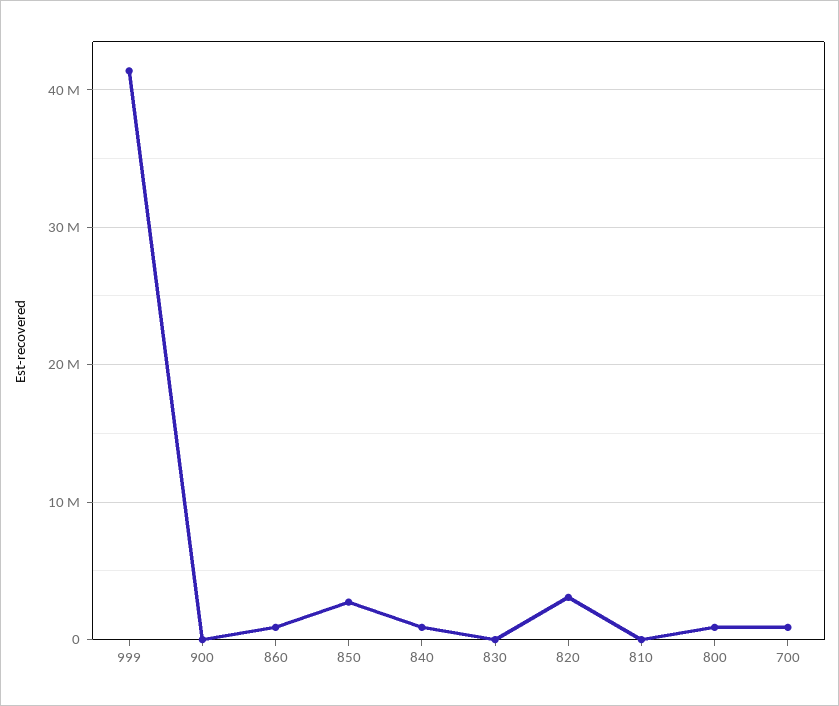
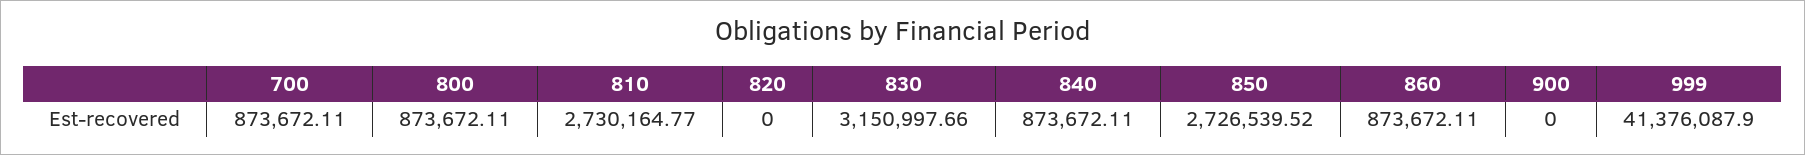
  {
    "999": 41376087.9,
    "900": 0,
    "860": 873672.11,
    "850": 2726539.52,
    "840": 873672.11,
-   "830": 0,
+   "830": 3150997.66,
-   "820": 3000000,
+   "820": 0,
-   "810": 0,
+   "810": 2730164.77,
    "800": 873672.11,
    "700": 873672.11
  }

